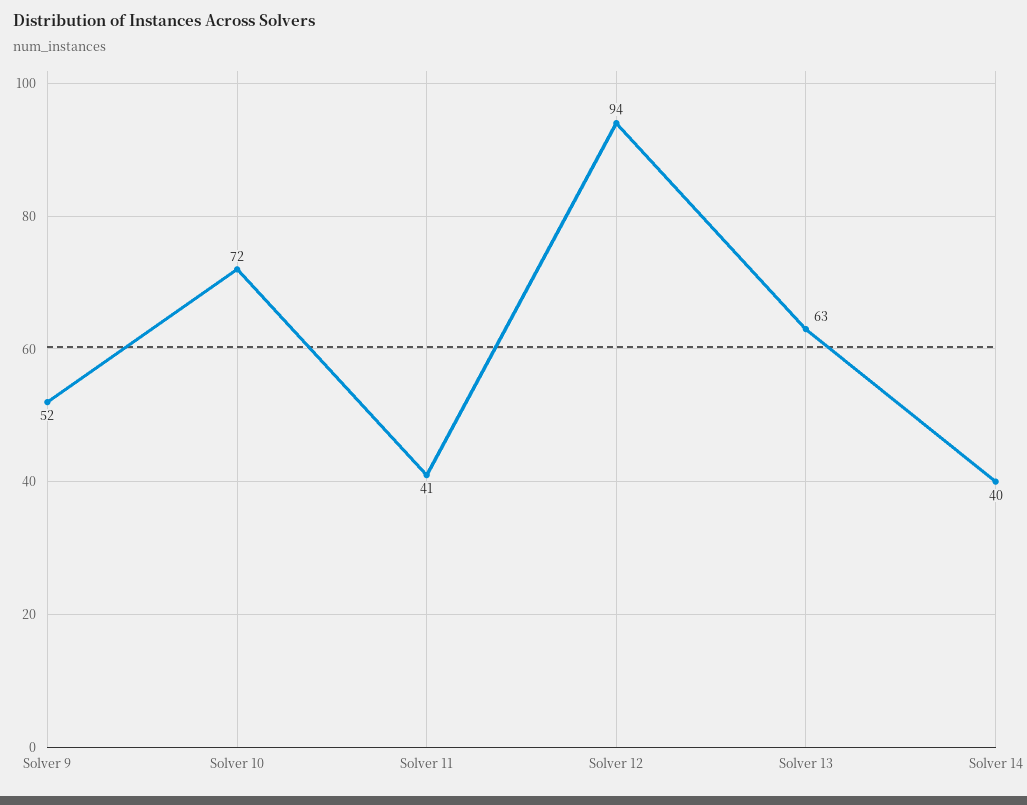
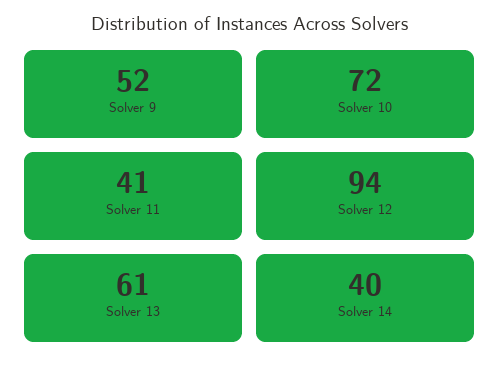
  {
    "Solver 9": 52,
    "Solver 10": 72,
    "Solver 11": 41,
    "Solver 12": 94,
-   "Solver 13": 63,
+   "Solver 13": 61,
    "Solver 14": 40
  }

